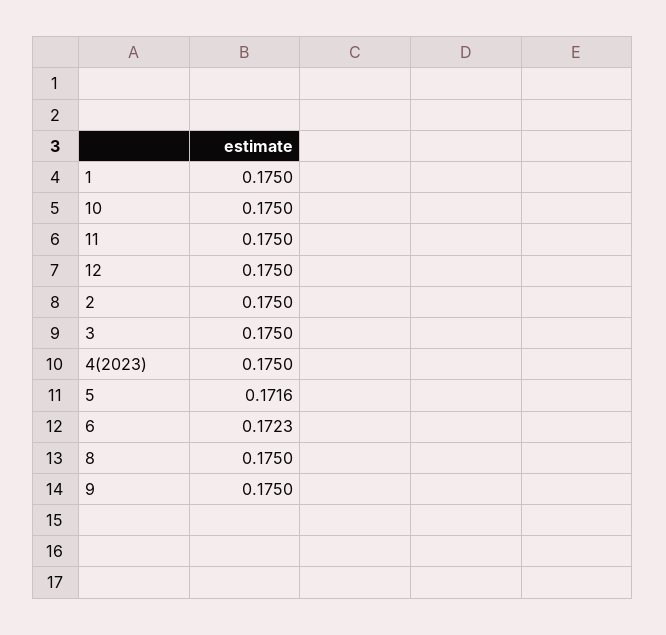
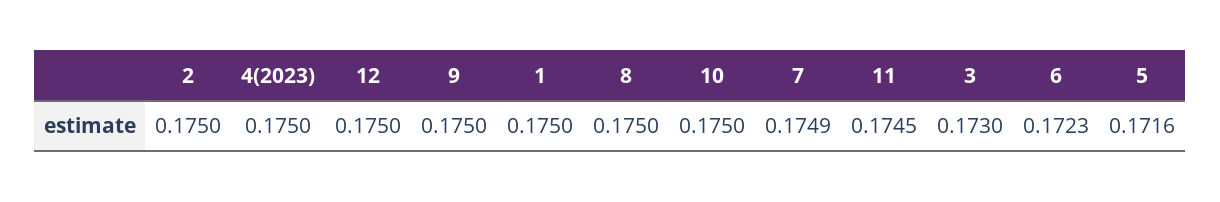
  {
    "1": 0.175,
    "10": 0.175,
-   "11": 0.175,
+   "11": 0.1745,
    "12": 0.175,
    "2": 0.175,
-   "3": 0.175,
+   "3": 0.173,
    "4(2023)": 0.175,
    "5": 0.1716,
    "6": 0.1723,
    "8": 0.175,
-   "9": 0.175
+   "9": 0.175,
+   "7": 0.1749
  }

